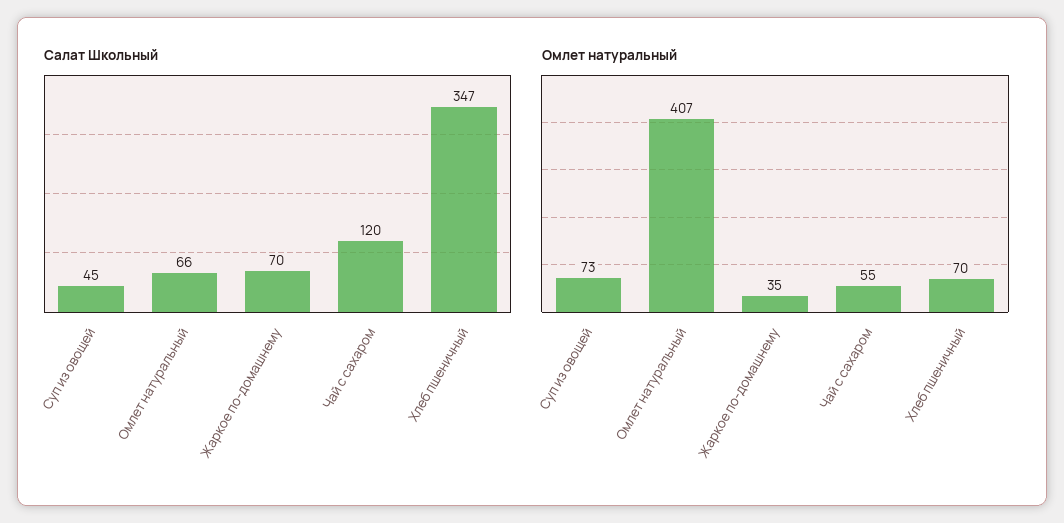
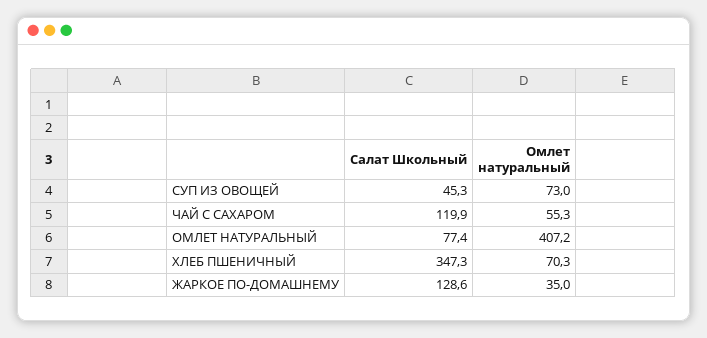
  {
    "Салат Школьный": {
      "Суп из овощей": 45.3,
-     "Омлет натуральный": 66,
+     "Омлет натуральный": 77.4,
-     "Жаркое по-домашнему": 70,
+     "Жаркое по-домашнему": 128.6,
      "Чай с сахаром": 119.9,
      "Хлеб пшеничный": 347.3
    },
    "Омлет натуральный": {
      "Суп из овощей": 73,
      "Омлет натуральный": 407.2,
      "Жаркое по-домашнему": 35,
      "Чай с сахаром": 55.3,
      "Хлеб пшеничный": 70.3
    }
  }

